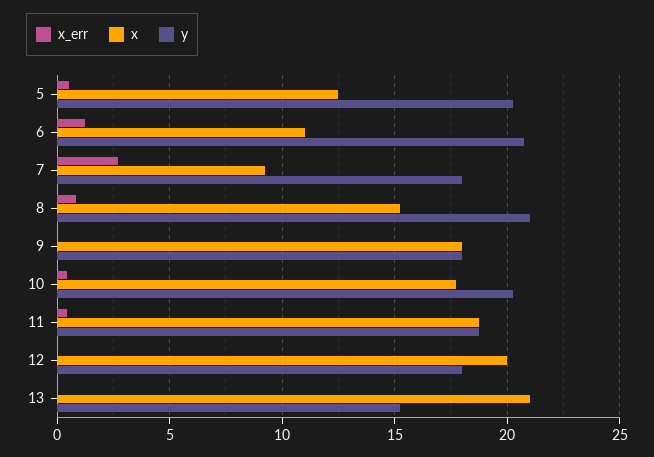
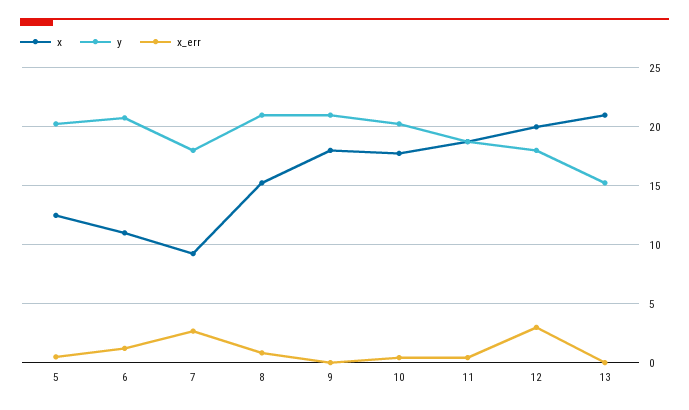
  {
    "x_err": {
      "5": 0.5,
      "6": 1,
      "7": 2.5,
      "8": 1,
      "9": 0,
      "10": 0.5,
      "11": 0.5,
-     "12": 0,
+     "12": 3,
      "13": 0
    },
    "x": {
      "5": 12.5,
      "6": 11,
      "7": 9.5,
      "8": 15.5,
      "9": 18,
      "10": 18,
      "11": 19,
      "12": 20,
      "13": 21
    },
    "y": {
      "5": 20.5,
      "6": 21,
      "7": 18,
      "8": 21,
-     "9": 18,
+     "9": 21,
      "10": 20.5,
      "11": 19,
      "12": 18,
      "13": 15.5
    }
  }

